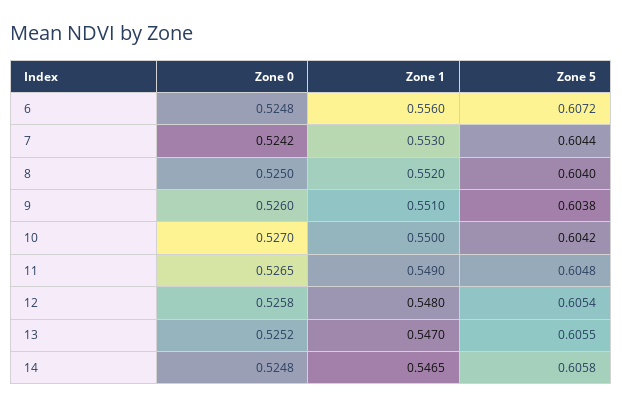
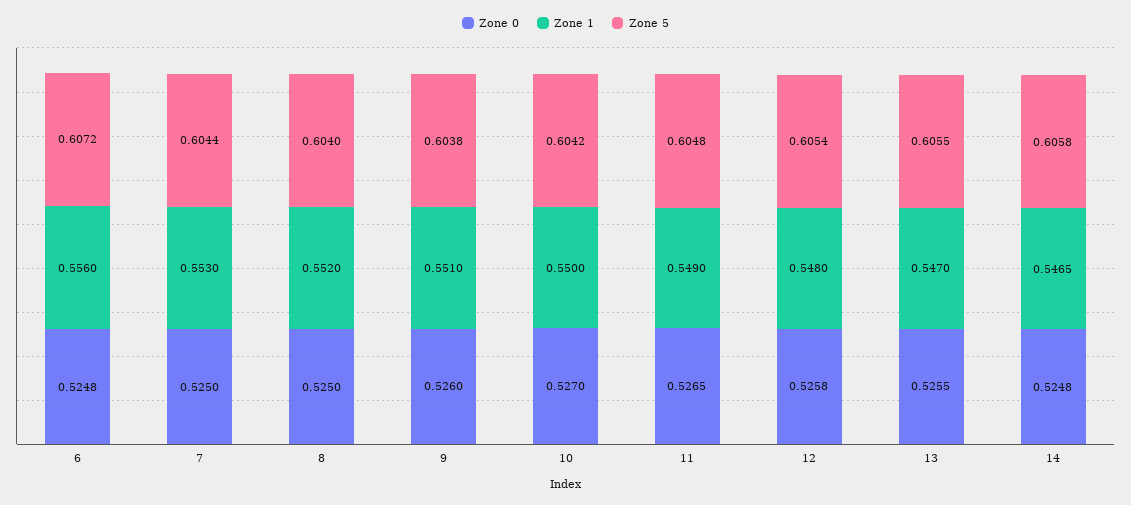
  {
    "Zone 0": {
      "6": 0.5248,
-     "7": 0.5242,
+     "7": 0.525,
      "8": 0.525,
      "9": 0.526,
      "10": 0.527,
      "11": 0.5265,
      "12": 0.5258,
-     "13": 0.5252,
+     "13": 0.5255,
      "14": 0.5248
    },
    "Zone 1": {
      "6": 0.556,
      "7": 0.553,
      "8": 0.552,
      "9": 0.551,
      "10": 0.55,
      "11": 0.549,
      "12": 0.548,
      "13": 0.547,
      "14": 0.5465
    },
    "Zone 5": {
      "6": 0.6072,
      "7": 0.6044,
      "8": 0.604,
      "9": 0.6038,
      "10": 0.6042,
      "11": 0.6048,
      "12": 0.6054,
      "13": 0.6055,
      "14": 0.6058
    }
  }

